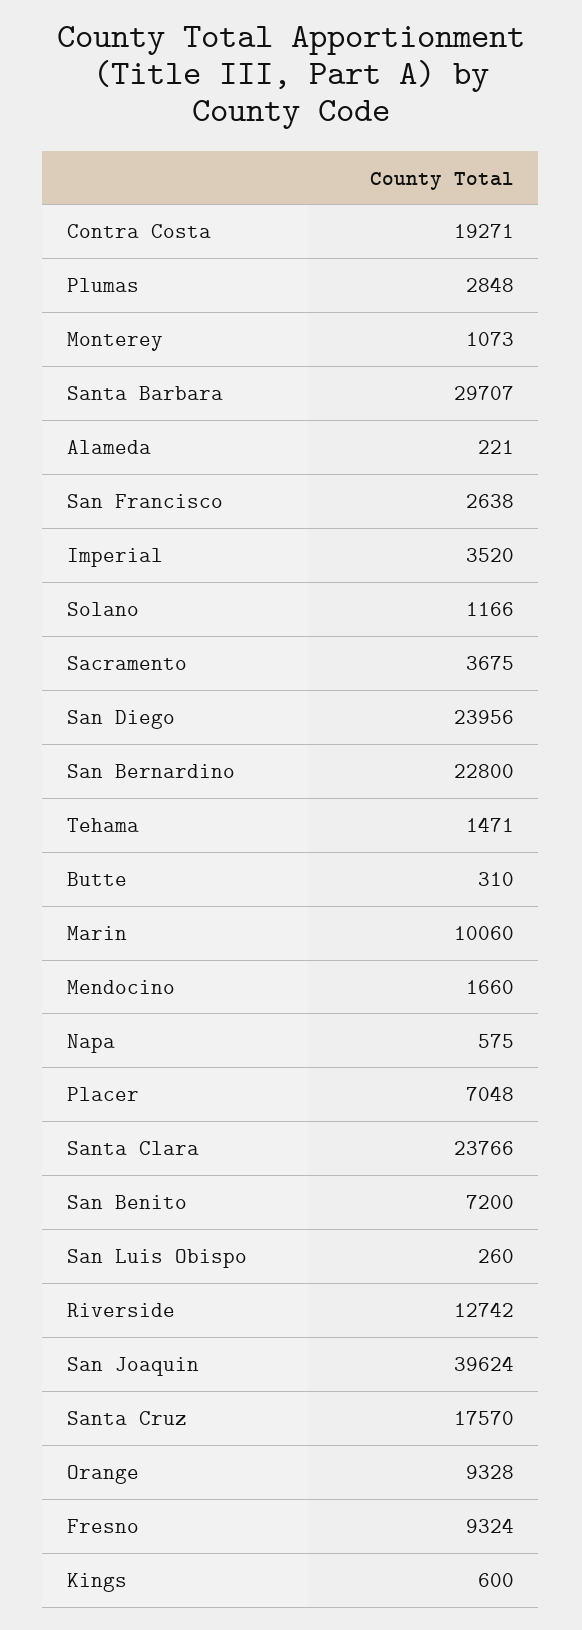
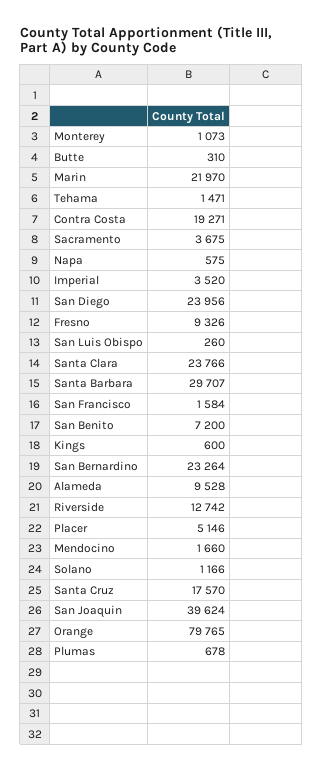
  {
    "Contra Costa": 19271,
-   "Plumas": 2848,
+   "Plumas": 678,
    "Monterey": 1073,
    "Santa Barbara": 29707,
-   "Alameda": 221,
+   "Alameda": 9528,
-   "San Francisco": 2638,
+   "San Francisco": 1584,
    "Imperial": 3520,
    "Solano": 1166,
    "Sacramento": 3675,
    "San Diego": 23956,
-   "San Bernardino": 22800,
+   "San Bernardino": 23264,
    "Tehama": 1471,
    "Butte": 310,
-   "Marin": 10060,
+   "Marin": 21970,
    "Mendocino": 1660,
    "Napa": 575,
-   "Placer": 7048,
+   "Placer": 5146,
    "Santa Clara": 23766,
    "San Benito": 7200,
    "San Luis Obispo": 260,
    "Riverside": 12742,
    "San Joaquin": 39624,
    "Santa Cruz": 17570,
-   "Orange": 9328,
+   "Orange": 79765,
-   "Fresno": 9324,
+   "Fresno": 9326,
    "Kings": 600
  }

